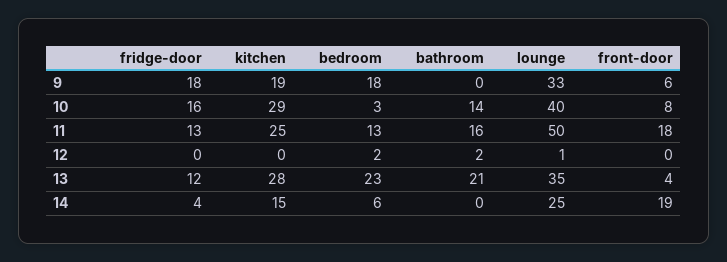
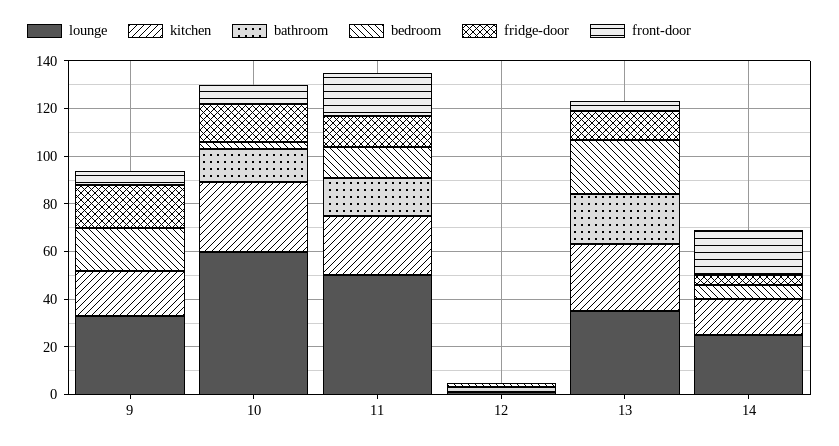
  {
    "fridge-door": {
      "9": 18,
      "10": 16,
      "11": 13,
      "12": 0,
      "13": 12,
      "14": 4
    },
    "kitchen": {
      "9": 19,
      "10": 29,
      "11": 25,
      "12": 0,
      "13": 28,
      "14": 15
    },
    "bedroom": {
      "9": 18,
      "10": 3,
      "11": 13,
      "12": 2,
      "13": 23,
      "14": 6
    },
    "bathroom": {
      "9": 0,
      "10": 14,
      "11": 16,
      "12": 2,
      "13": 21,
      "14": 0
    },
    "lounge": {
      "9": 33,
-     "10": 40,
+     "10": 60,
      "11": 50,
      "12": 1,
      "13": 35,
      "14": 25
    },
    "front-door": {
      "9": 6,
      "10": 8,
      "11": 18,
      "12": 0,
      "13": 4,
      "14": 19
    }
  }

